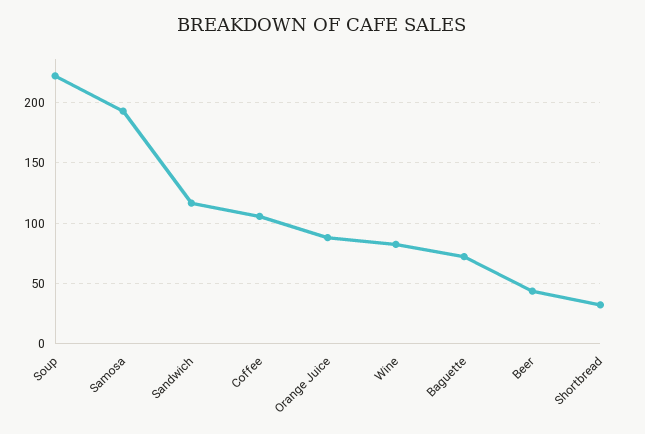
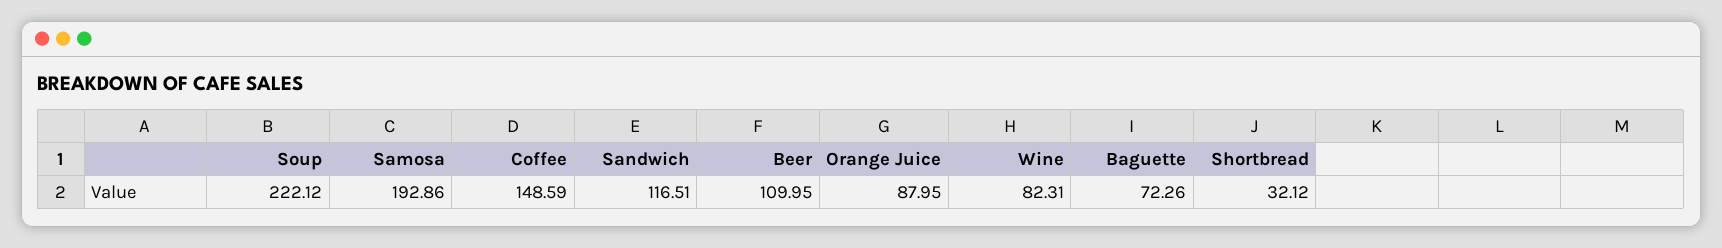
  {
    "Soup": 222.12,
    "Samosa": 192.86,
    "Sandwich": 116.51,
-   "Coffee": 105,
+   "Coffee": 148.59,
    "Orange Juice": 87.95,
    "Wine": 82.31,
    "Baguette": 72.26,
-   "Beer": 45,
+   "Beer": 109.95,
    "Shortbread": 32.12
  }

